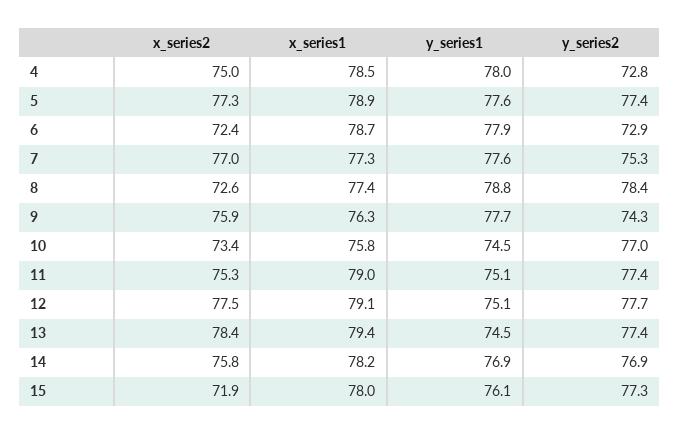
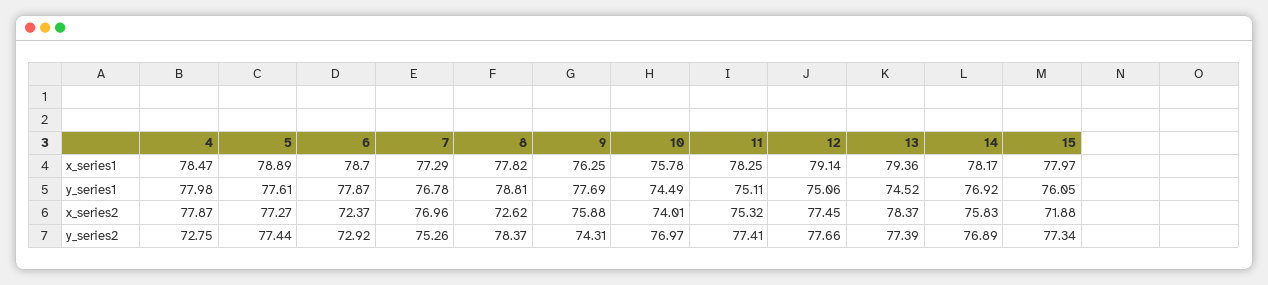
  {
    "x_series2": {
-     "4": 75,
+     "4": 77.87,
      "5": 77.27,
      "6": 72.37,
      "7": 76.96,
      "8": 72.62,
      "9": 75.88,
-     "10": 73.4,
+     "10": 74.01,
      "11": 75.32,
      "12": 77.45,
      "13": 78.37,
      "14": 75.83,
      "15": 71.88
    },
    "x_series1": {
      "4": 78.47,
      "5": 78.89,
      "6": 78.7,
      "7": 77.29,
-     "8": 77.4,
+     "8": 77.82,
      "9": 76.25,
      "10": 75.78,
-     "11": 79,
+     "11": 78.25,
      "12": 79.14,
      "13": 79.36,
      "14": 78.17,
      "15": 77.97
    },
    "y_series1": {
      "4": 77.98,
      "5": 77.61,
      "6": 77.87,
-     "7": 77.6,
+     "7": 76.78,
      "8": 78.81,
      "9": 77.69,
      "10": 74.49,
      "11": 75.11,
      "12": 75.06,
      "13": 74.52,
      "14": 76.92,
      "15": 76.05
    },
    "y_series2": {
      "4": 72.75,
      "5": 77.44,
      "6": 72.92,
      "7": 75.26,
      "8": 78.37,
      "9": 74.31,
      "10": 76.97,
      "11": 77.41,
      "12": 77.66,
      "13": 77.39,
      "14": 76.89,
      "15": 77.34
    }
  }

